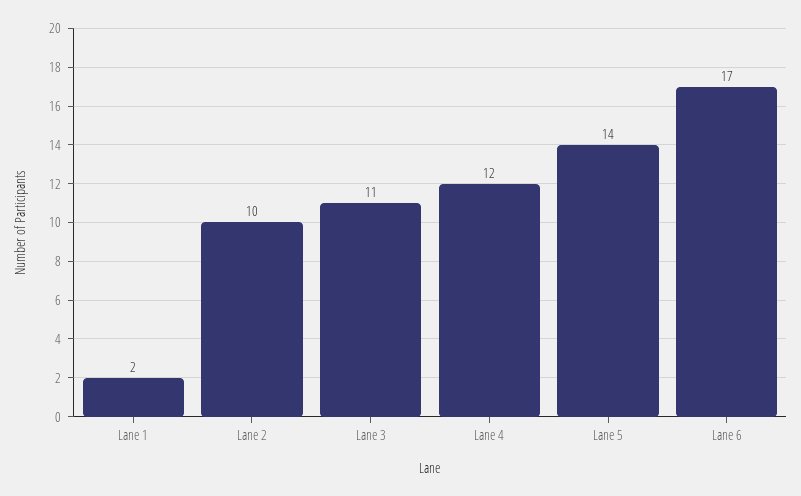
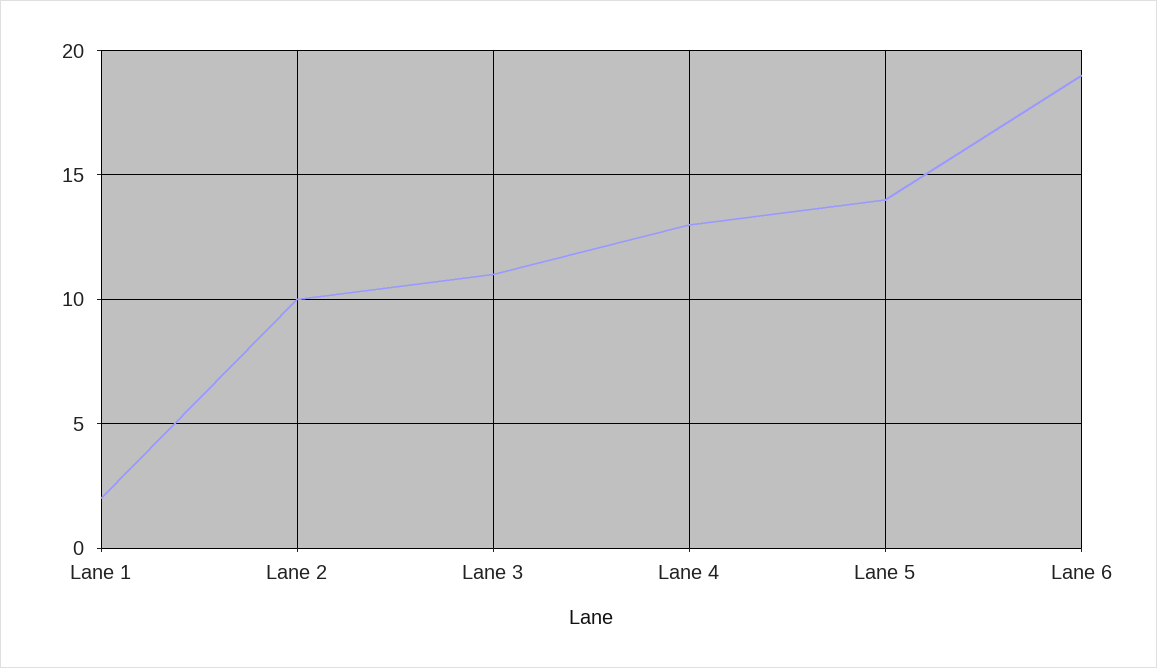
  {
    "Lane 1": 2,
    "Lane 2": 10,
    "Lane 3": 11,
-   "Lane 4": 12,
+   "Lane 4": 13,
    "Lane 5": 14,
-   "Lane 6": 17
+   "Lane 6": 19
  }

